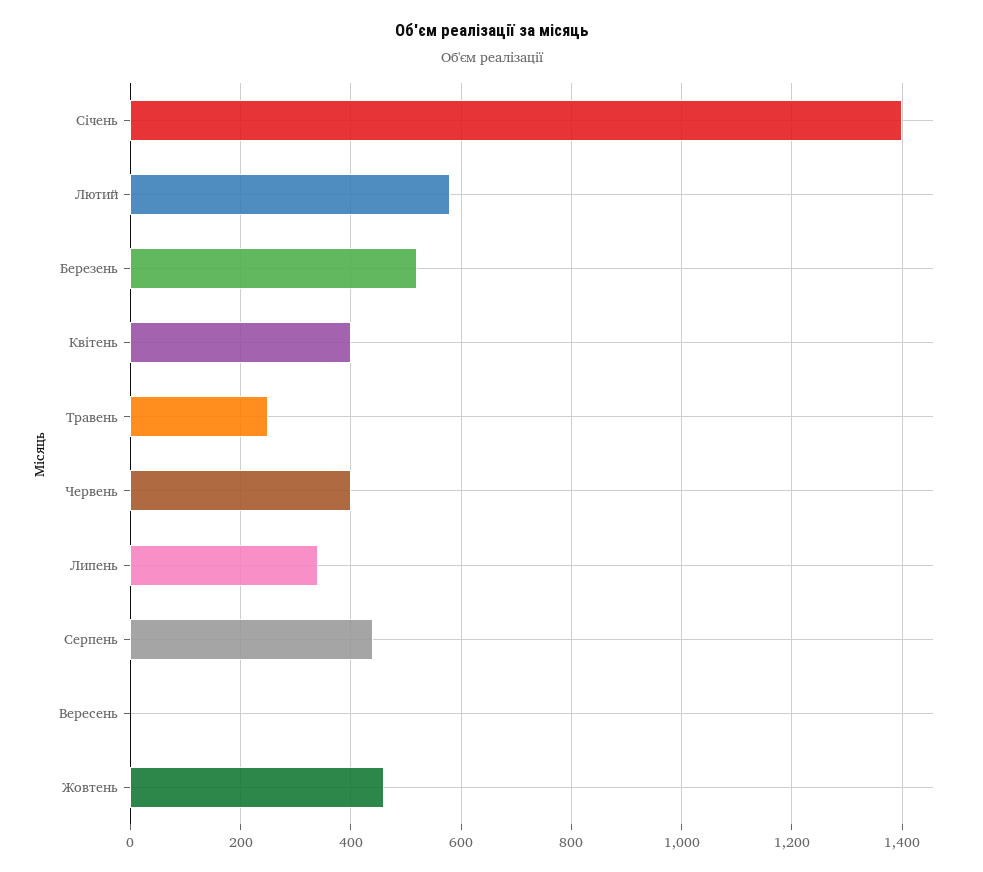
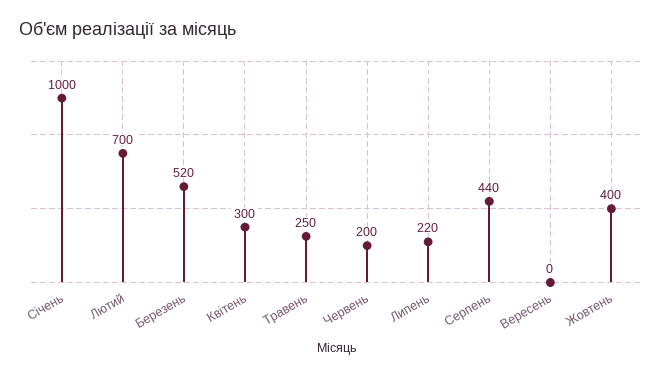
  {
-   "Січень": 1400,
+   "Січень": 1000,
-   "Лютий": 580,
+   "Лютий": 700,
    "Березень": 520,
-   "Квітень": 400,
+   "Квітень": 300,
    "Травень": 250,
-   "Червень": 400,
+   "Червень": 200,
-   "Липень": 340,
+   "Липень": 220,
    "Серпень": 440,
    "Вересень": 0,
-   "Жовтень": 460
+   "Жовтень": 400
  }

